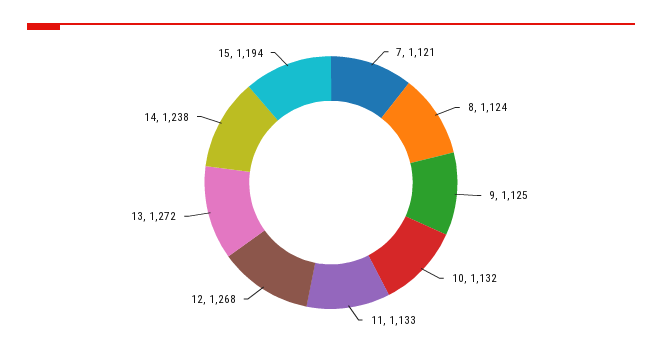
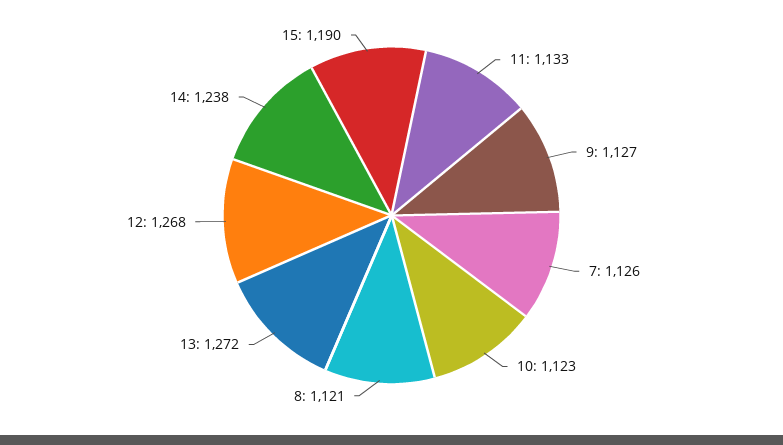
  {
-   "7": 1121,
+   "7": 1126,
-   "8": 1124,
+   "8": 1121,
-   "9": 1125,
+   "9": 1127,
-   "10": 1132,
+   "10": 1123,
    "11": 1133,
    "12": 1268,
    "13": 1272,
    "14": 1238,
-   "15": 1194
+   "15": 1190
  }

